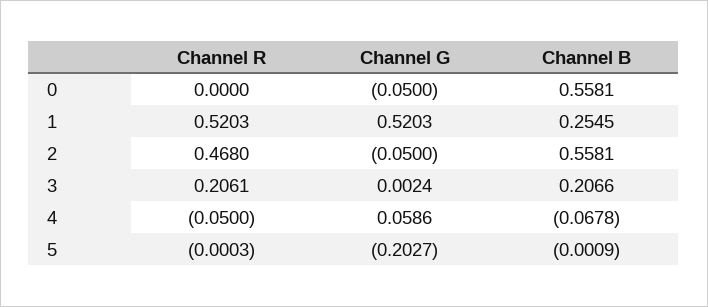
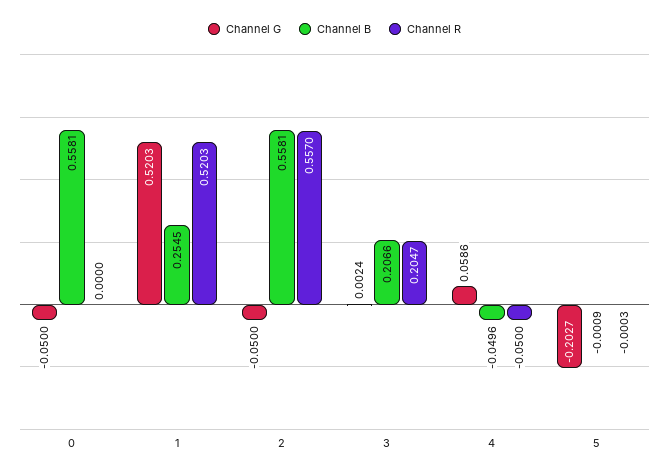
  {
    "Channel R": {
      "0": 0,
      "1": 0.5203,
-     "2": 0.468,
+     "2": 0.557,
-     "3": 0.2061,
+     "3": 0.2047,
      "4": -0.05,
      "5": -0.0003
    },
    "Channel G": {
      "0": -0.05,
      "1": 0.5203,
      "2": -0.05,
      "3": 0.0024,
      "4": 0.0586,
      "5": -0.2027
    },
    "Channel B": {
      "0": 0.5581,
      "1": 0.2545,
      "2": 0.5581,
      "3": 0.2066,
-     "4": -0.0678,
+     "4": -0.0496,
      "5": -0.0009
    }
  }

